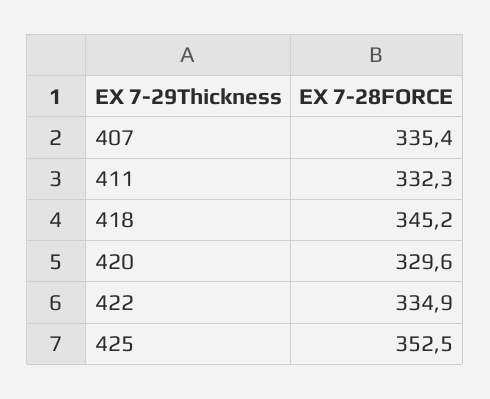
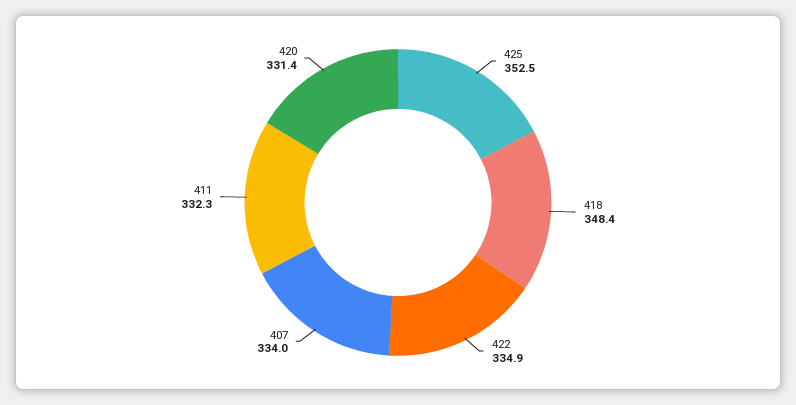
  {
-   "407": 335.4,
+   "407": 334,
    "411": 332.3,
-   "418": 345.2,
+   "418": 348.4,
-   "420": 329.6,
+   "420": 331.4,
    "422": 334.9,
    "425": 352.5
  }

